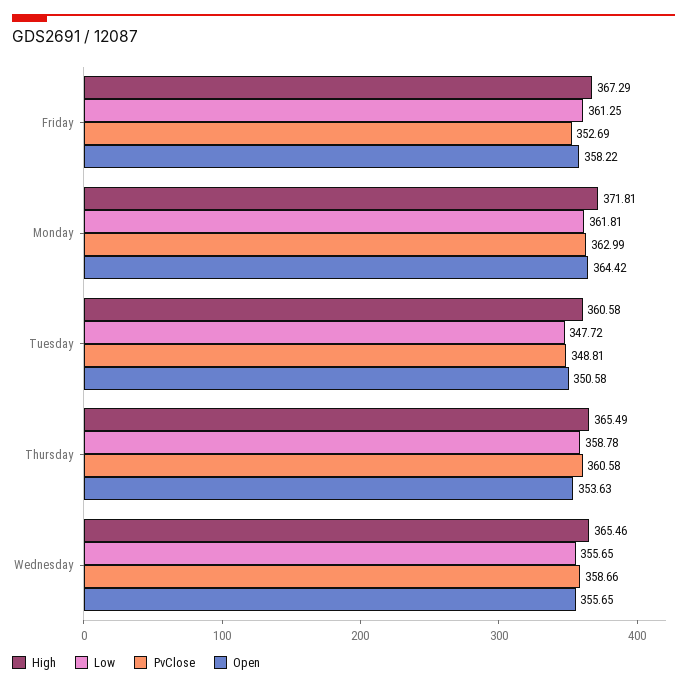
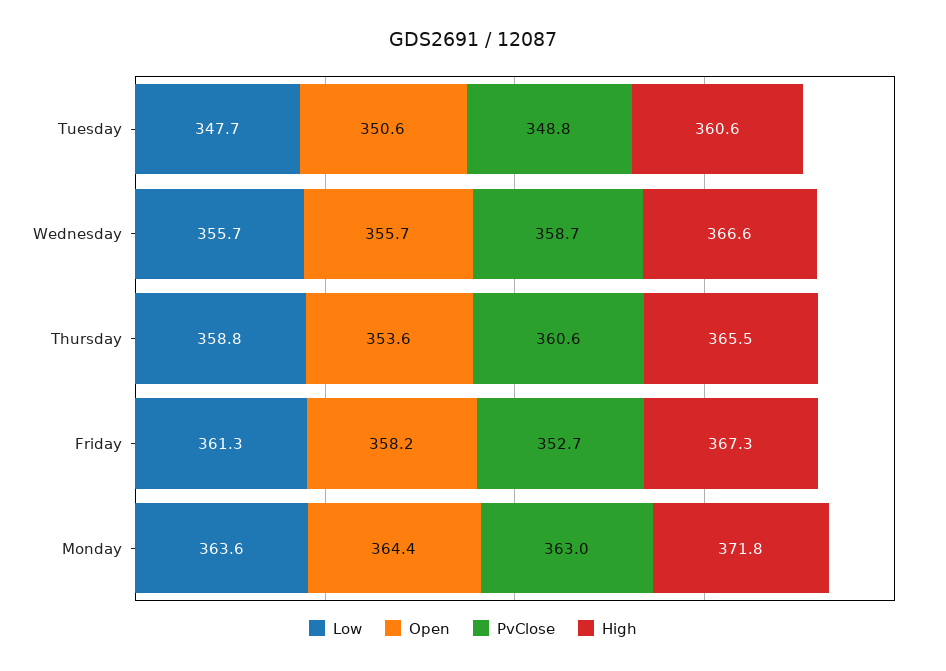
  {
    "High": {
      "Friday": 367.29,
      "Monday": 371.81,
      "Tuesday": 360.58,
      "Thursday": 365.49,
-     "Wednesday": 365.46
+     "Wednesday": 366.6
    },
    "Low": {
      "Friday": 361.25,
-     "Monday": 361.81,
+     "Monday": 363.6,
      "Tuesday": 347.72,
      "Thursday": 358.78,
      "Wednesday": 355.65
    },
    "PvClose": {
      "Friday": 352.69,
      "Monday": 362.99,
      "Tuesday": 348.81,
      "Thursday": 360.58,
      "Wednesday": 358.66
    },
    "Open": {
      "Friday": 358.22,
      "Monday": 364.42,
      "Tuesday": 350.58,
      "Thursday": 353.63,
      "Wednesday": 355.65
    }
  }

